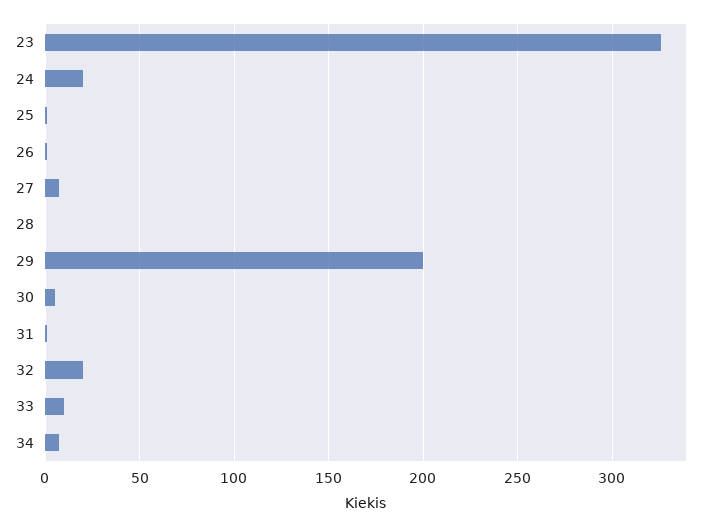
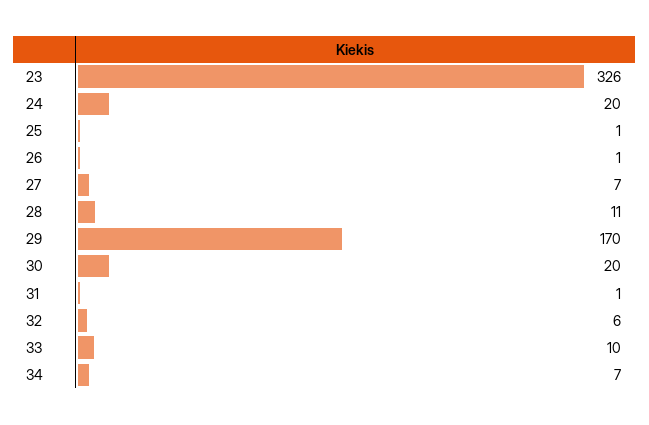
  {
    "23": 326,
    "24": 20,
    "25": 1,
    "26": 1,
    "27": 7,
-   "28": 0,
+   "28": 11,
-   "29": 200,
+   "29": 170,
-   "30": 5,
+   "30": 20,
    "31": 1,
-   "32": 20,
+   "32": 6,
    "33": 10,
    "34": 7
  }

